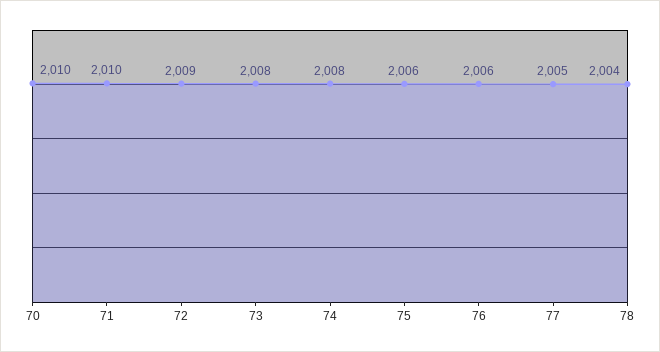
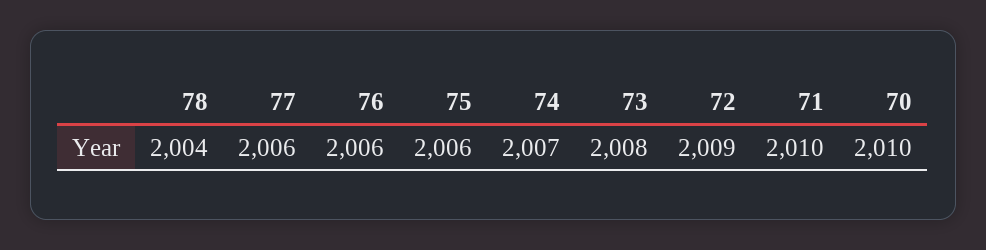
  {
    "70": 2010,
    "71": 2010,
    "72": 2009,
    "73": 2008,
-   "74": 2008,
+   "74": 2007,
    "75": 2006,
    "76": 2006,
-   "77": 2005,
+   "77": 2006,
    "78": 2004
  }

